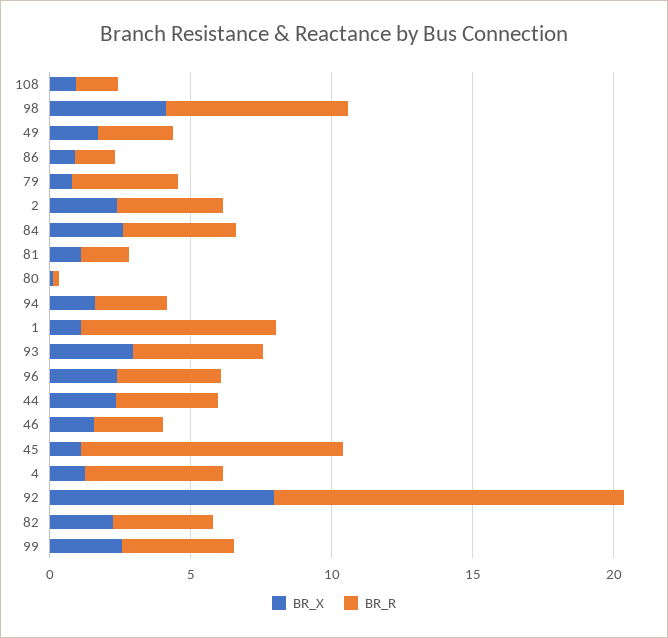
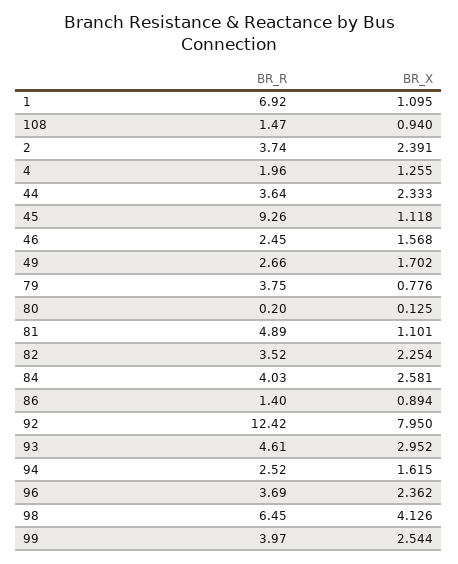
  {
    "BR_X": {
      "108": 0.94,
      "98": 4.126,
      "49": 1.702,
      "86": 0.894,
      "79": 0.776,
      "2": 2.391,
      "84": 2.581,
      "81": 1.101,
      "80": 0.125,
      "94": 1.615,
      "1": 1.095,
      "93": 2.952,
      "96": 2.362,
      "44": 2.333,
      "46": 1.568,
      "45": 1.118,
      "4": 1.255,
      "92": 7.95,
      "82": 2.254,
      "99": 2.544
    },
    "BR_R": {
      "108": 1.47,
      "98": 6.45,
      "49": 2.66,
      "86": 1.4,
      "79": 3.75,
      "2": 3.74,
      "84": 4.03,
-     "81": 2,
+     "81": 4.89,
      "80": 0.2,
      "94": 2.52,
      "1": 6.92,
      "93": 4.61,
      "96": 3.69,
      "44": 3.64,
      "46": 2.45,
      "45": 9.26,
-     "4": 5,
+     "4": 1.96,
      "92": 12.42,
      "82": 3.52,
      "99": 3.97
    }
  }

